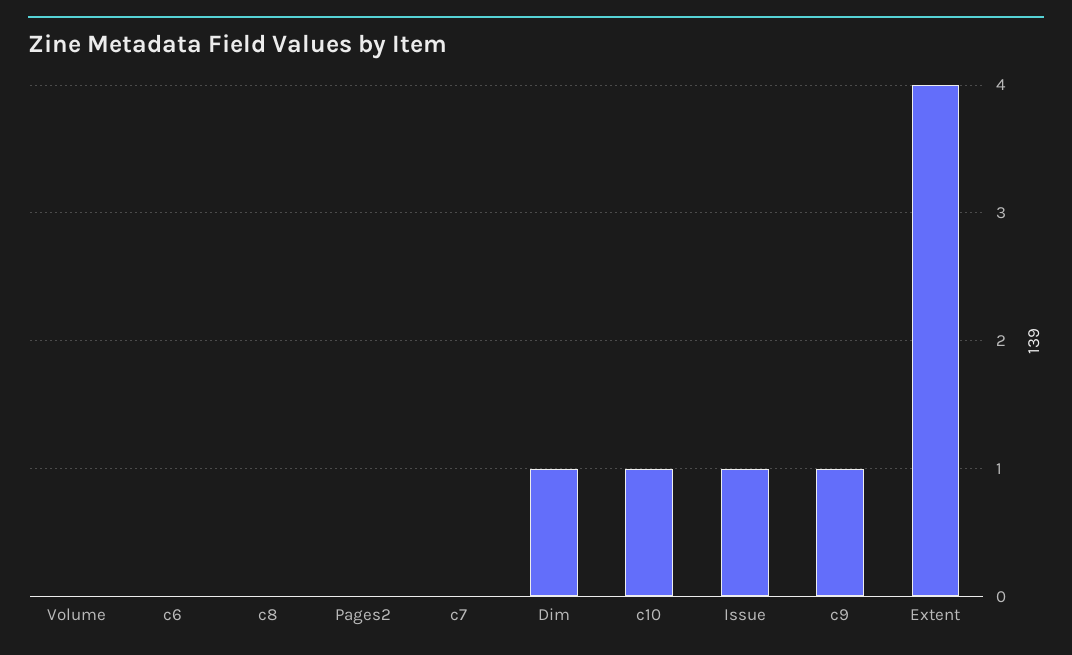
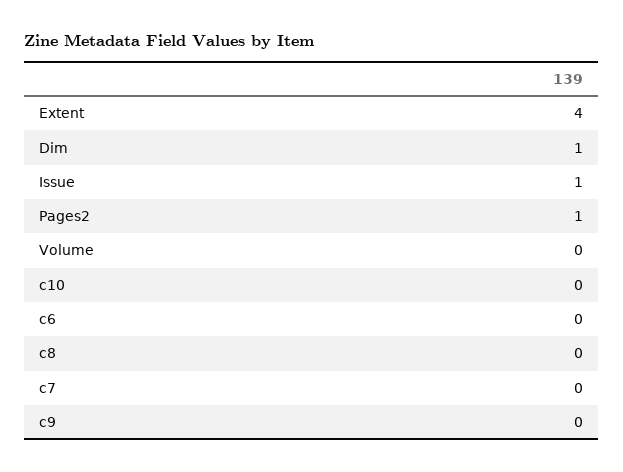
  {
    "Volume": 0,
    "c6": 0,
    "c8": 0,
-   "Pages2": 0,
+   "Pages2": 1,
    "c7": 0,
    "Dim": 1,
-   "c10": 1,
+   "c10": 0,
    "Issue": 1,
-   "c9": 1,
+   "c9": 0,
    "Extent": 4
  }

